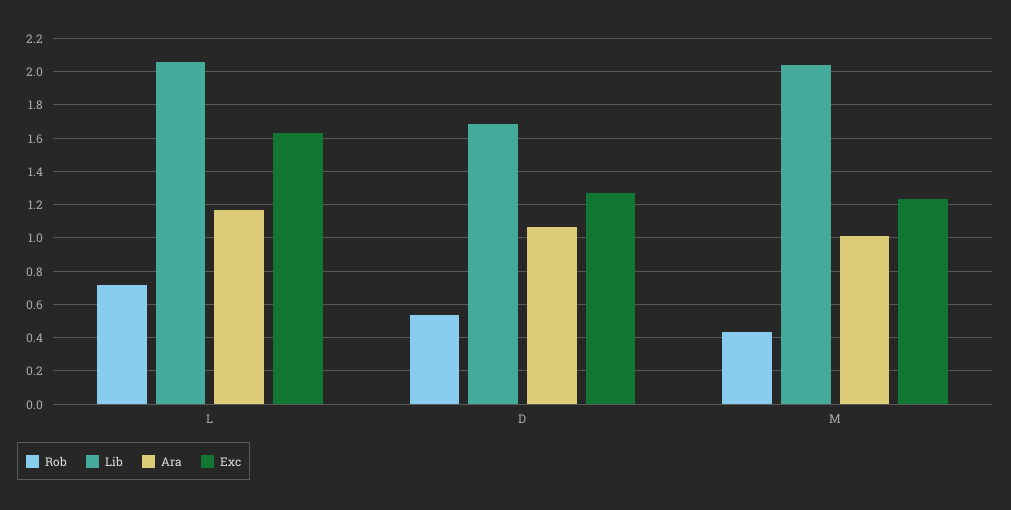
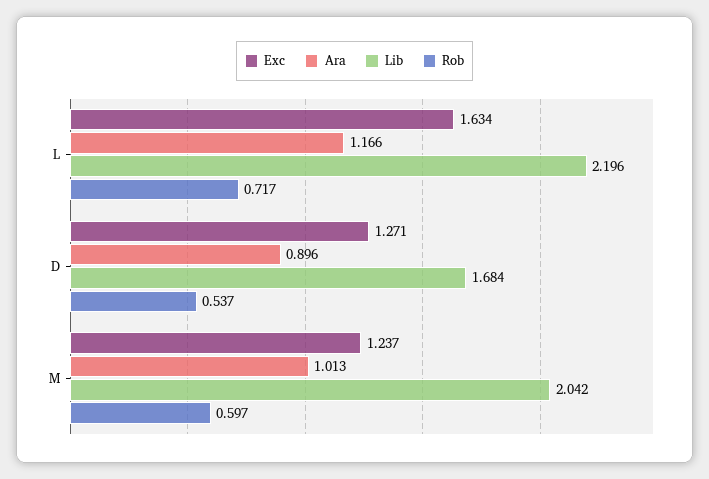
  {
    "Rob": {
      "L": 0.717,
      "D": 0.537,
-     "M": 0.45
+     "M": 0.597
    },
    "Lib": {
-     "L": 2.05,
+     "L": 2.196,
      "D": 1.684,
      "M": 2.042
    },
    "Ara": {
      "L": 1.166,
-     "D": 1.05,
+     "D": 0.896,
      "M": 1.013
    },
    "Exc": {
      "L": 1.634,
      "D": 1.271,
      "M": 1.237
    }
  }

